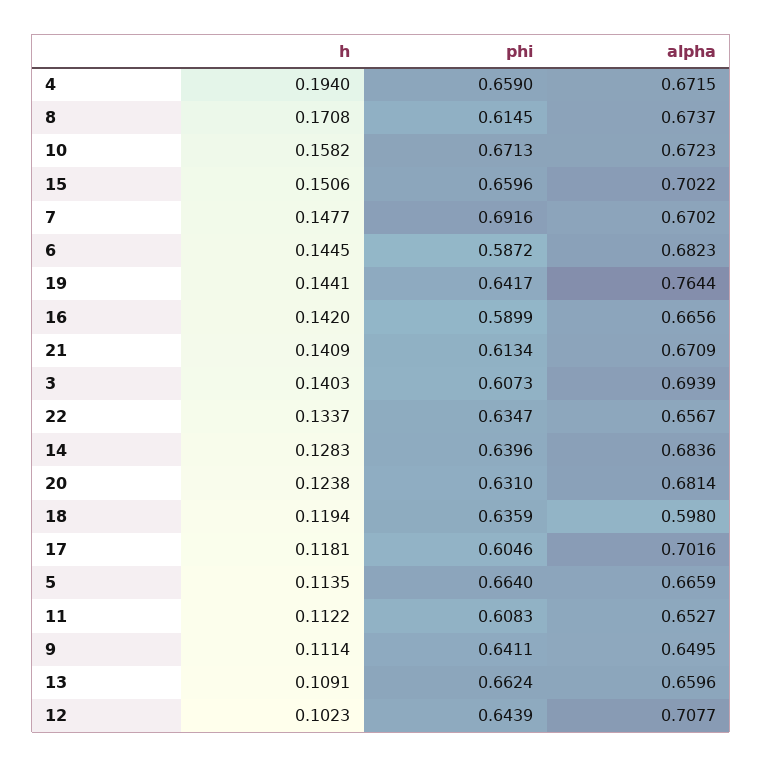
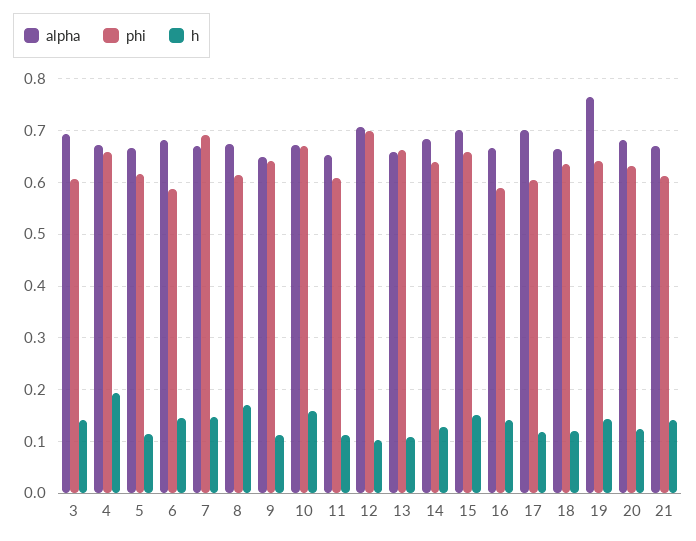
  {
    "h": {
      "4": 0.194,
      "8": 0.1708,
      "10": 0.1582,
      "15": 0.1506,
      "7": 0.1477,
      "6": 0.1445,
      "19": 0.1441,
      "16": 0.142,
      "21": 0.1409,
      "3": 0.1403,
-     "22": 0.1337,
      "14": 0.1283,
      "20": 0.1238,
      "18": 0.1194,
      "17": 0.1181,
      "5": 0.1135,
      "11": 0.1122,
      "9": 0.1114,
      "13": 0.1091,
      "12": 0.1023
    },
    "phi": {
      "4": 0.659,
      "8": 0.6145,
      "10": 0.6713,
      "15": 0.6596,
      "7": 0.6916,
      "6": 0.5872,
      "19": 0.6417,
      "16": 0.5899,
      "21": 0.6134,
      "3": 0.6073,
-     "22": 0.6347,
      "14": 0.6396,
      "20": 0.631,
      "18": 0.6359,
      "17": 0.6046,
-     "5": 0.664,
+     "5": 0.62,
      "11": 0.6083,
      "9": 0.6411,
      "13": 0.6624,
-     "12": 0.6439
+     "12": 0.7
    },
    "alpha": {
      "4": 0.6715,
      "8": 0.6737,
      "10": 0.6723,
      "15": 0.7022,
      "7": 0.6702,
      "6": 0.6823,
      "19": 0.7644,
      "16": 0.6656,
      "21": 0.6709,
      "3": 0.6939,
-     "22": 0.6567,
      "14": 0.6836,
      "20": 0.6814,
-     "18": 0.598,
+     "18": 0.66,
      "17": 0.7016,
      "5": 0.6659,
      "11": 0.6527,
      "9": 0.6495,
      "13": 0.6596,
      "12": 0.7077
    }
  }

